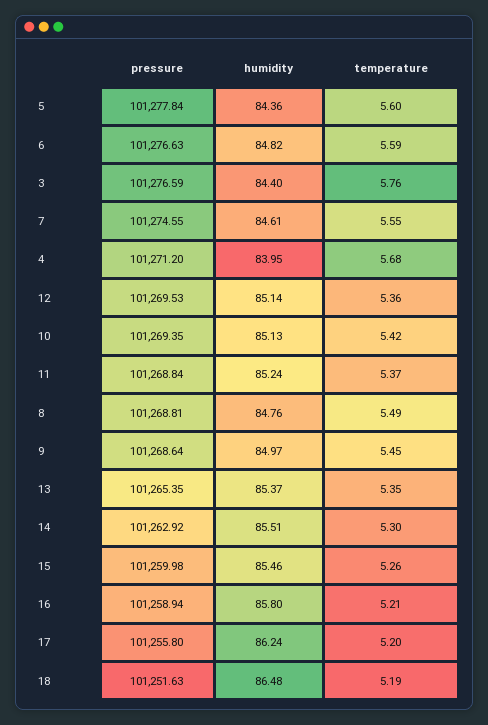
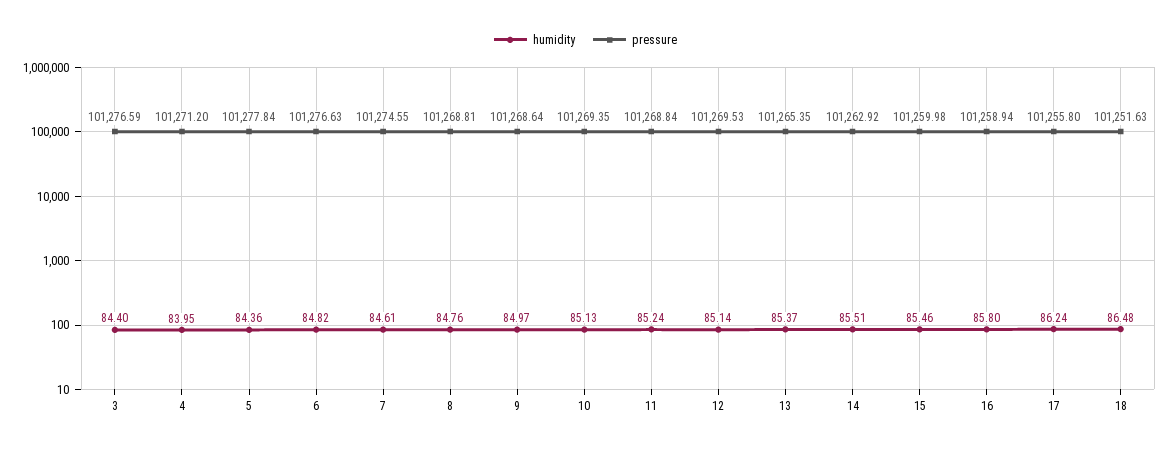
  {
    "pressure": {
      "5": 101277.84,
      "6": 101276.63,
      "3": 101276.59,
      "7": 101274.55,
      "4": 101271.2,
      "12": 101269.53,
      "10": 101269.35,
      "11": 101268.84,
      "8": 101268.81,
      "9": 101268.64,
      "13": 101265.35,
      "14": 101262.92,
      "15": 101259.98,
      "16": 101258.94,
      "17": 101255.8,
      "18": 101251.63
    },
    "humidity": {
      "5": 84.36,
      "6": 84.82,
      "3": 84.4,
      "7": 84.61,
      "4": 83.95,
      "12": 85.14,
      "10": 85.13,
      "11": 85.24,
      "8": 84.76,
      "9": 84.97,
      "13": 85.37,
      "14": 85.51,
      "15": 85.46,
      "16": 85.8,
      "17": 86.24,
      "18": 86.48
-   },
+   }
-   "temperature": {
-     "5": 5.6,
-     "6": 5.59,
-     "3": 5.76,
-     "7": 5.55,
-     "4": 5.68,
-     "12": 5.36,
-     "10": 5.42,
-     "11": 5.37,
-     "8": 5.49,
-     "9": 5.45,
-     "13": 5.35,
-     "14": 5.3,
-     "15": 5.26,
-     "16": 5.21,
-     "17": 5.2,
-     "18": 5.19
-   }
  }

